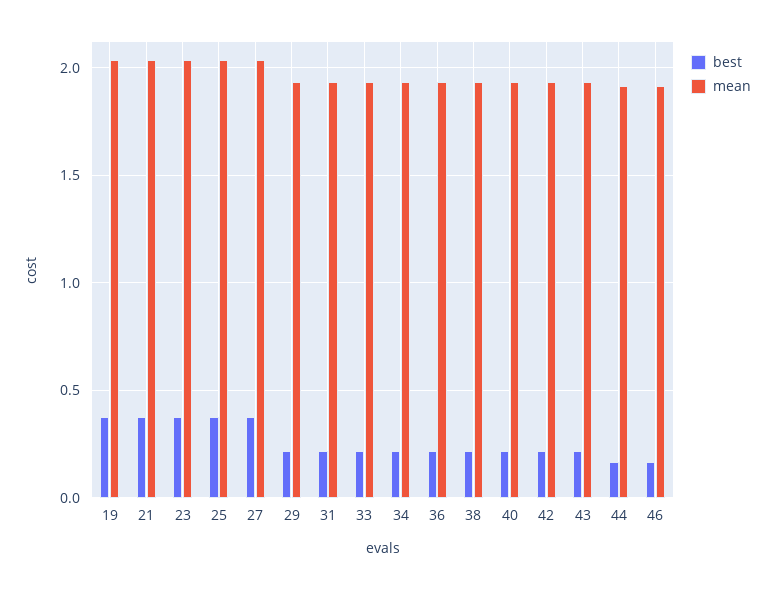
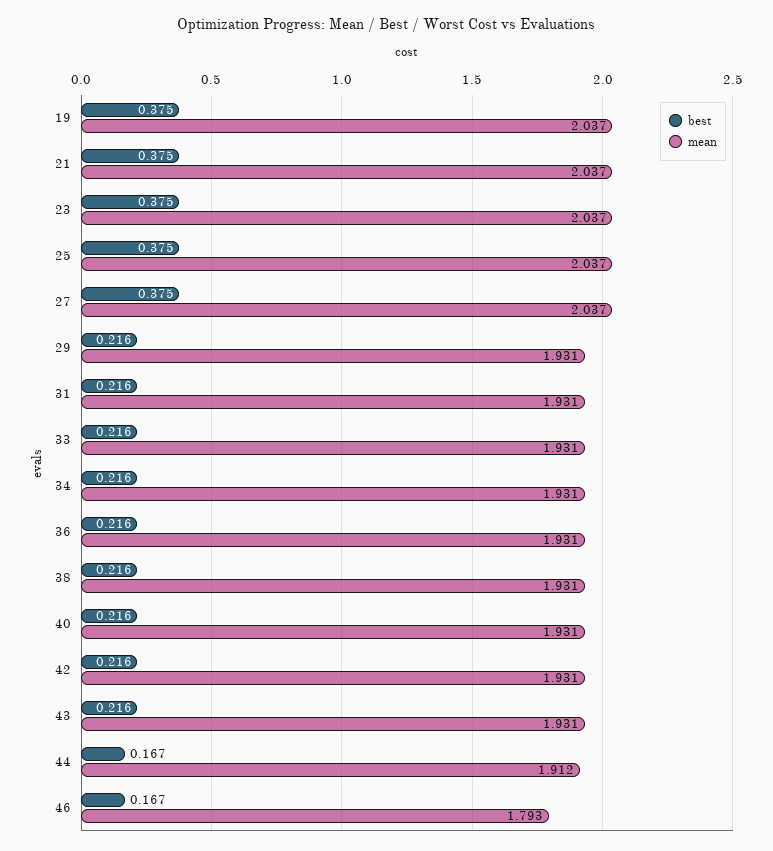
  {
    "best": {
      "19": 0.375,
      "21": 0.375,
      "23": 0.375,
      "25": 0.375,
      "27": 0.375,
      "29": 0.216,
      "31": 0.216,
      "33": 0.216,
      "34": 0.216,
      "36": 0.216,
      "38": 0.216,
      "40": 0.216,
      "42": 0.216,
      "43": 0.216,
      "44": 0.167,
      "46": 0.167
    },
    "mean": {
      "19": 2.037,
      "21": 2.037,
      "23": 2.037,
      "25": 2.037,
      "27": 2.037,
      "29": 1.931,
      "31": 1.931,
      "33": 1.931,
      "34": 1.931,
      "36": 1.931,
      "38": 1.931,
      "40": 1.931,
      "42": 1.931,
      "43": 1.931,
      "44": 1.912,
-     "46": 1.9
+     "46": 1.793
    }
  }

